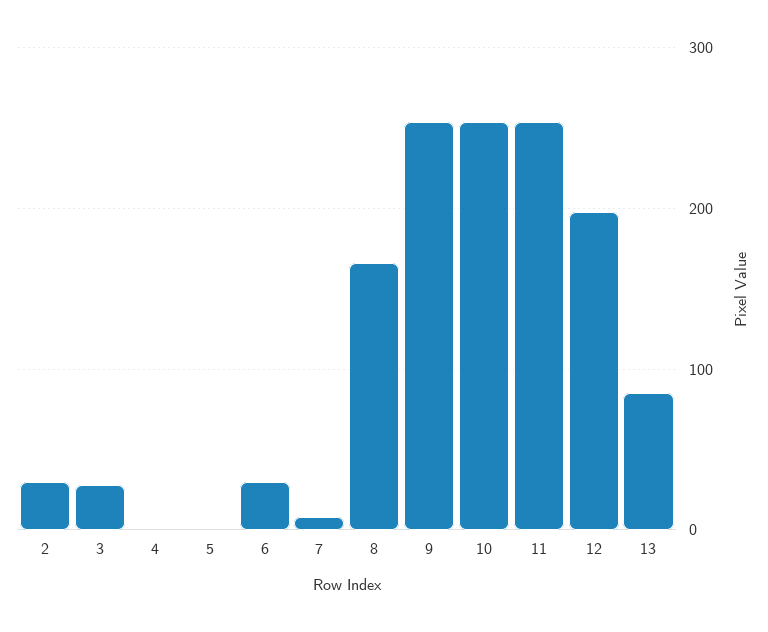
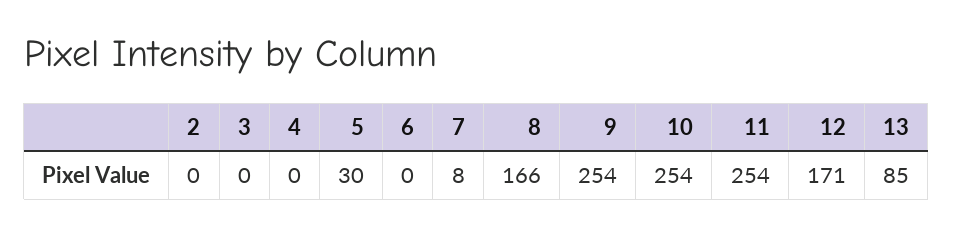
  {
-   "2": 30,
+   "2": 0,
-   "3": 30,
+   "3": 0,
    "4": 0,
-   "5": 0,
+   "5": 30,
-   "6": 30,
+   "6": 0,
    "7": 8,
    "8": 166,
    "9": 254,
    "10": 254,
    "11": 254,
-   "12": 200,
+   "12": 171,
    "13": 85
  }

